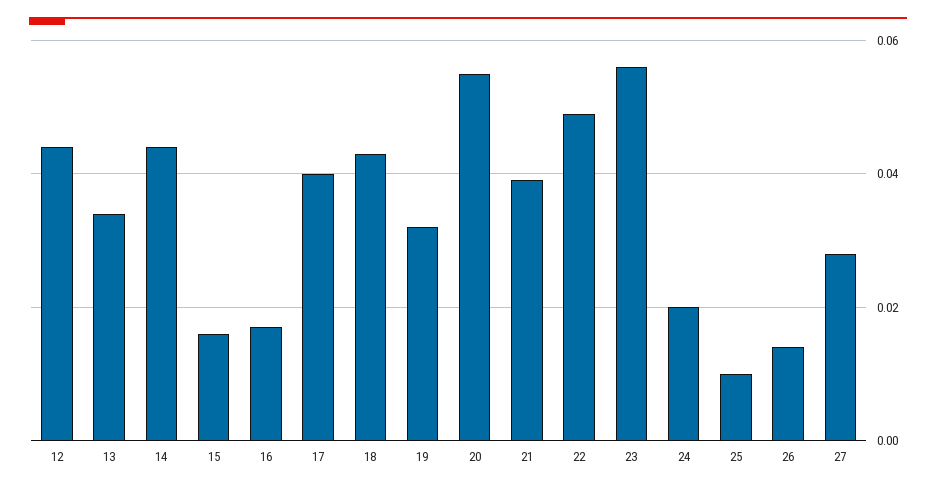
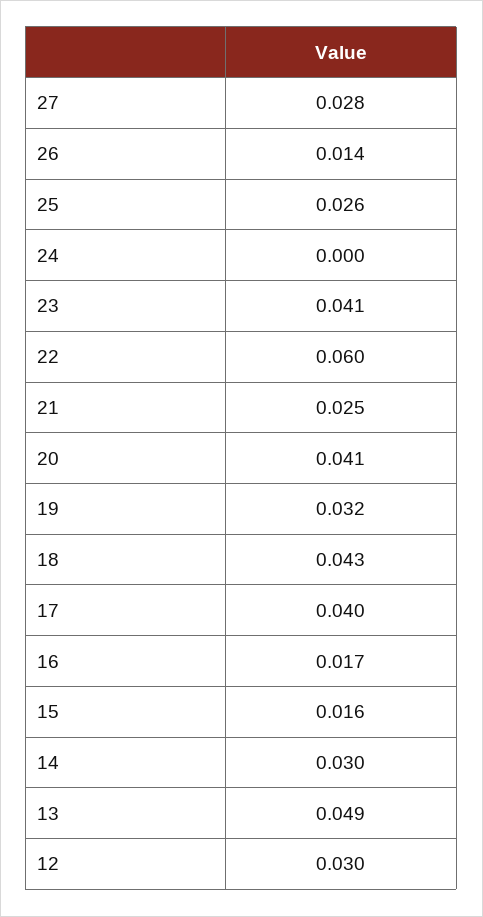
  {
-   "12": 0.045,
+   "12": 0.03,
-   "13": 0.035,
+   "13": 0.049,
-   "14": 0.045,
+   "14": 0.03,
    "15": 0.016,
    "16": 0.017,
    "17": 0.04,
    "18": 0.043,
    "19": 0.032,
-   "20": 0.055,
+   "20": 0.041,
-   "21": 0.04,
+   "21": 0.025,
-   "22": 0.05,
+   "22": 0.06,
-   "23": 0.055,
+   "23": 0.041,
-   "24": 0.02,
+   "24": 0,
-   "25": 0.01,
+   "25": 0.026,
    "26": 0.014,
    "27": 0.028
  }

